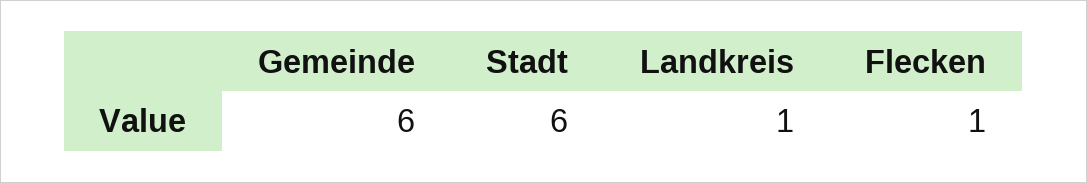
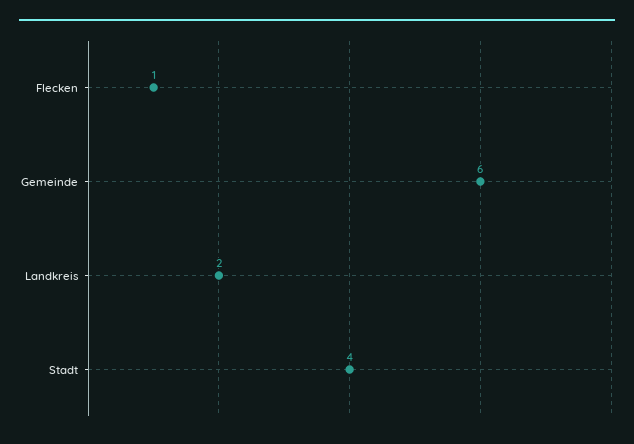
  {
    "Gemeinde": 6,
-   "Stadt": 6,
+   "Stadt": 4,
-   "Landkreis": 1,
+   "Landkreis": 2,
    "Flecken": 1
  }

